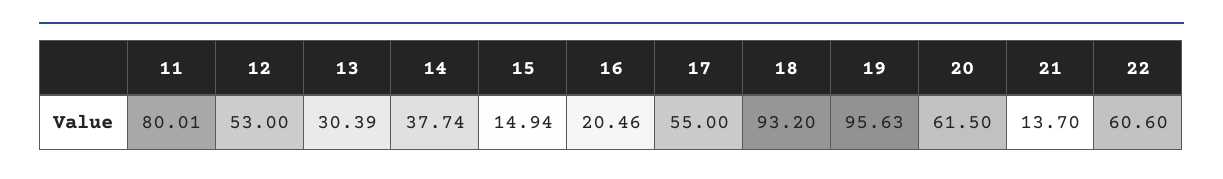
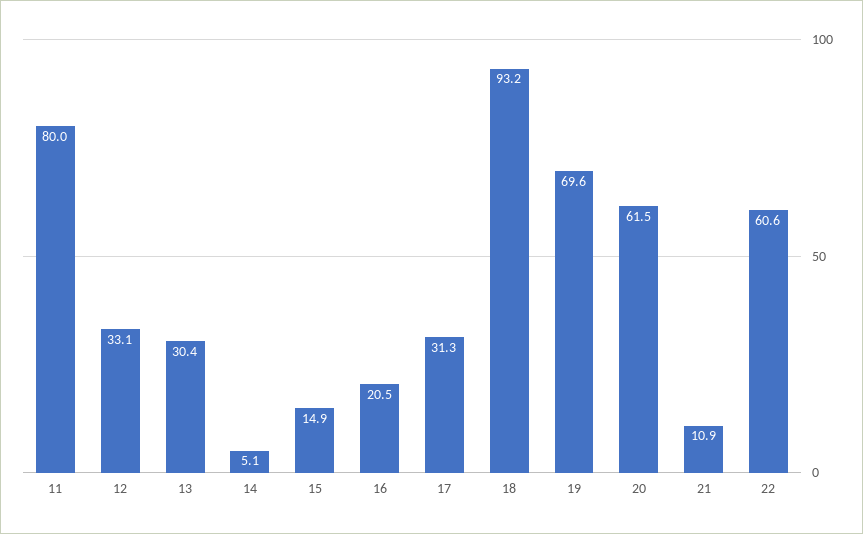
  {
    "11": 80.01,
-   "12": 53,
+   "12": 33.1,
    "13": 30.39,
-   "14": 37.74,
+   "14": 5.1,
    "15": 14.94,
    "16": 20.46,
-   "17": 55,
+   "17": 31.3,
    "18": 93.2,
-   "19": 95.63,
+   "19": 69.6,
    "20": 61.5,
-   "21": 13.7,
+   "21": 10.9,
    "22": 60.6
  }

